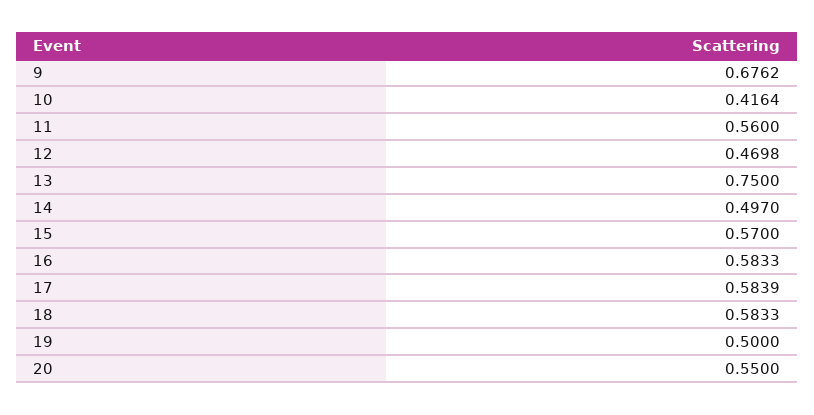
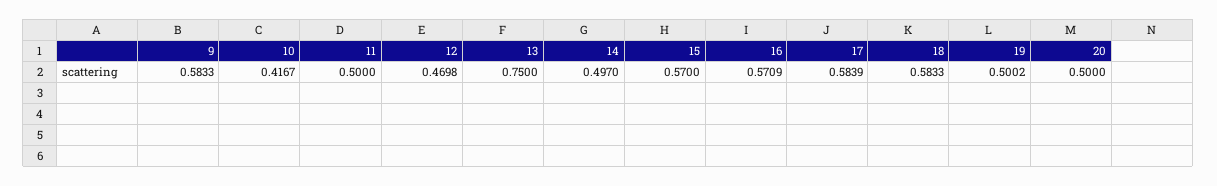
  {
-   "9": 0.6762,
+   "9": 0.5833,
-   "10": 0.4164,
+   "10": 0.4167,
-   "11": 0.56,
+   "11": 0.5,
    "12": 0.4698,
    "13": 0.75,
    "14": 0.497,
    "15": 0.57,
-   "16": 0.5833,
+   "16": 0.5709,
    "17": 0.5839,
    "18": 0.5833,
-   "19": 0.5,
+   "19": 0.5002,
-   "20": 0.55
+   "20": 0.5
  }

